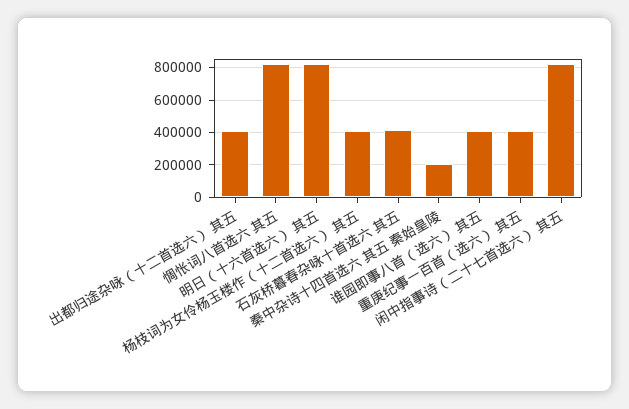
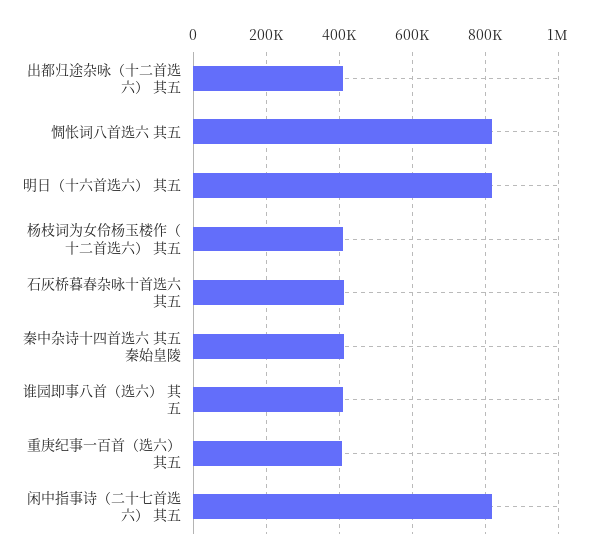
  {
    "出都归途杂咏（十二首选六） 其五": 420000,
    "惆怅词八首选六 其五": 820000,
    "明日（十六首选六） 其五": 820000,
    "杨枝词为女伶杨玉楼作（十二首选六） 其五": 420000,
    "石灰桥暮春杂咏十首选六 其五": 420000,
-   "秦中杂诗十四首选六 其五 秦始皇陵": 200000,
+   "秦中杂诗十四首选六 其五 秦始皇陵": 420000,
    "谁园即事八首（选六） 其五": 420000,
    "重庚纪事一百首（选六） 其五": 400000,
    "闲中指事诗（二十七首选六） 其五": 820000
  }

